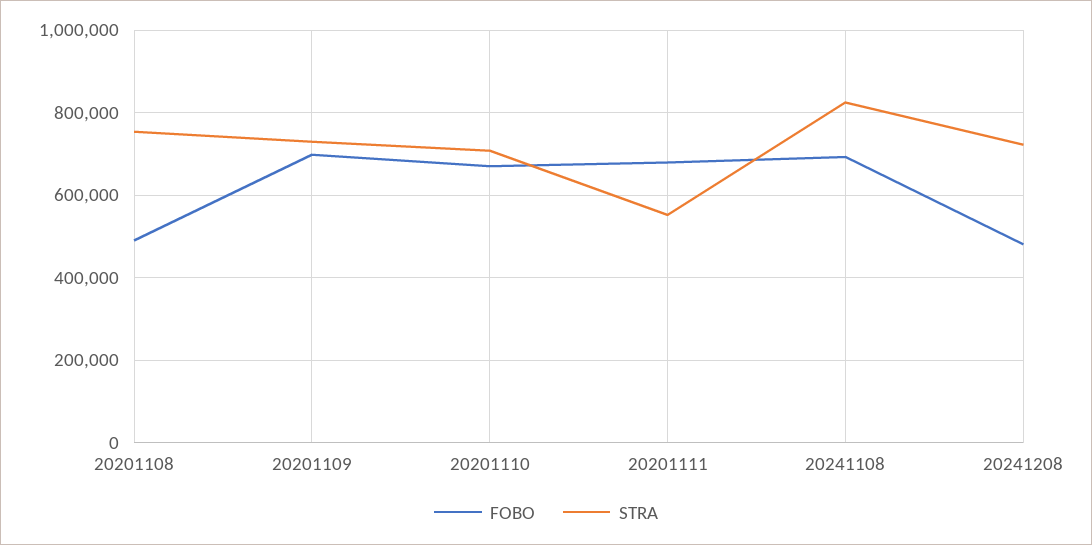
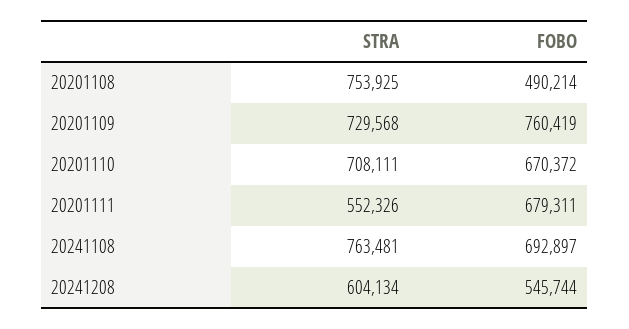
  {
    "FOBO": {
      "20201108": 490214,
-     "20201109": 700000,
+     "20201109": 760419,
      "20201110": 670372,
      "20201111": 679311,
      "20241108": 692897,
-     "20241208": 480000
+     "20241208": 545744
    },
    "STRA": {
      "20201108": 753925,
      "20201109": 729568,
      "20201110": 708111,
      "20201111": 552326,
-     "20241108": 820000,
+     "20241108": 763481,
-     "20241208": 720000
+     "20241208": 604134
    }
  }

